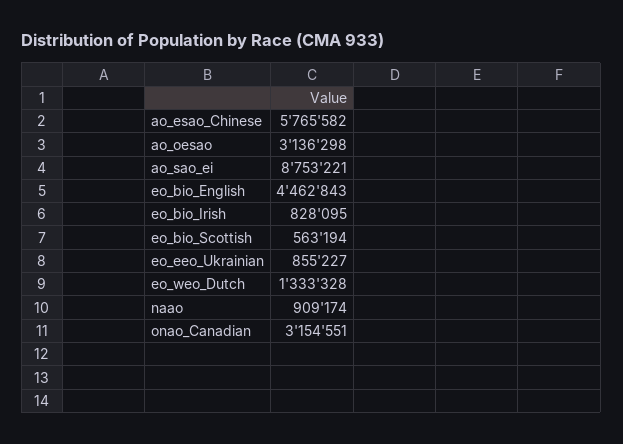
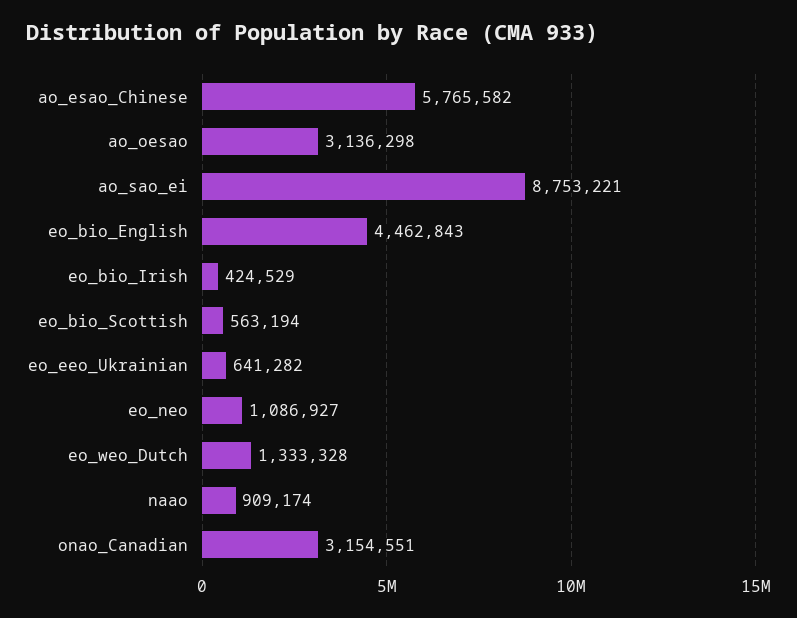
  {
    "ao_esao_Chinese": 5765582,
    "ao_oesao": 3136298,
    "ao_sao_ei": 8753221,
    "eo_bio_English": 4462843,
-   "eo_bio_Irish": 828095,
+   "eo_bio_Irish": 424529,
    "eo_bio_Scottish": 563194,
-   "eo_eeo_Ukrainian": 855227,
+   "eo_eeo_Ukrainian": 641282,
    "eo_weo_Dutch": 1333328,
    "naao": 909174,
-   "onao_Canadian": 3154551
+   "onao_Canadian": 3154551,
+   "eo_neo": 1086927
  }

